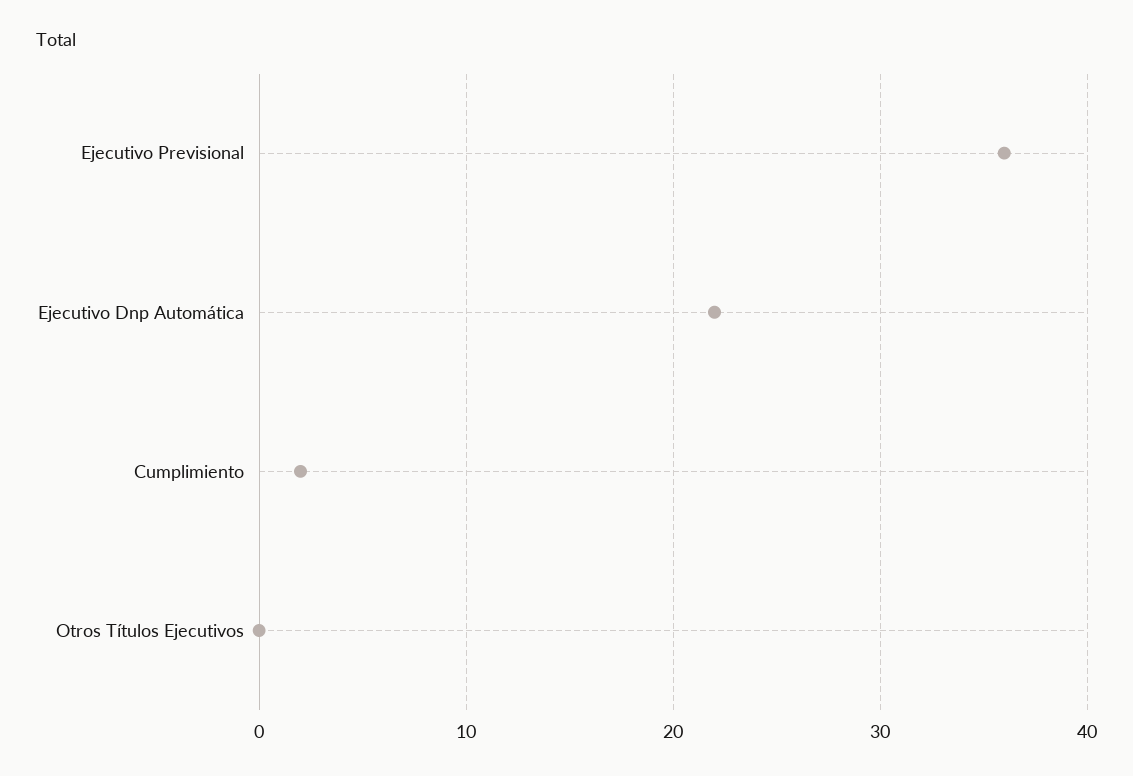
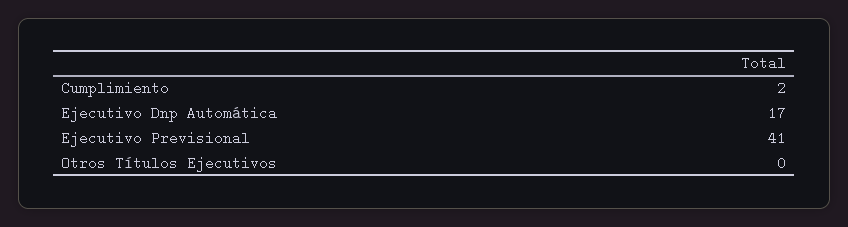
  {
-   "Ejecutivo Previsional": 36,
+   "Ejecutivo Previsional": 41,
-   "Ejecutivo Dnp Automática": 22,
+   "Ejecutivo Dnp Automática": 17,
    "Cumplimiento": 2,
    "Otros Títulos Ejecutivos": 0
  }

